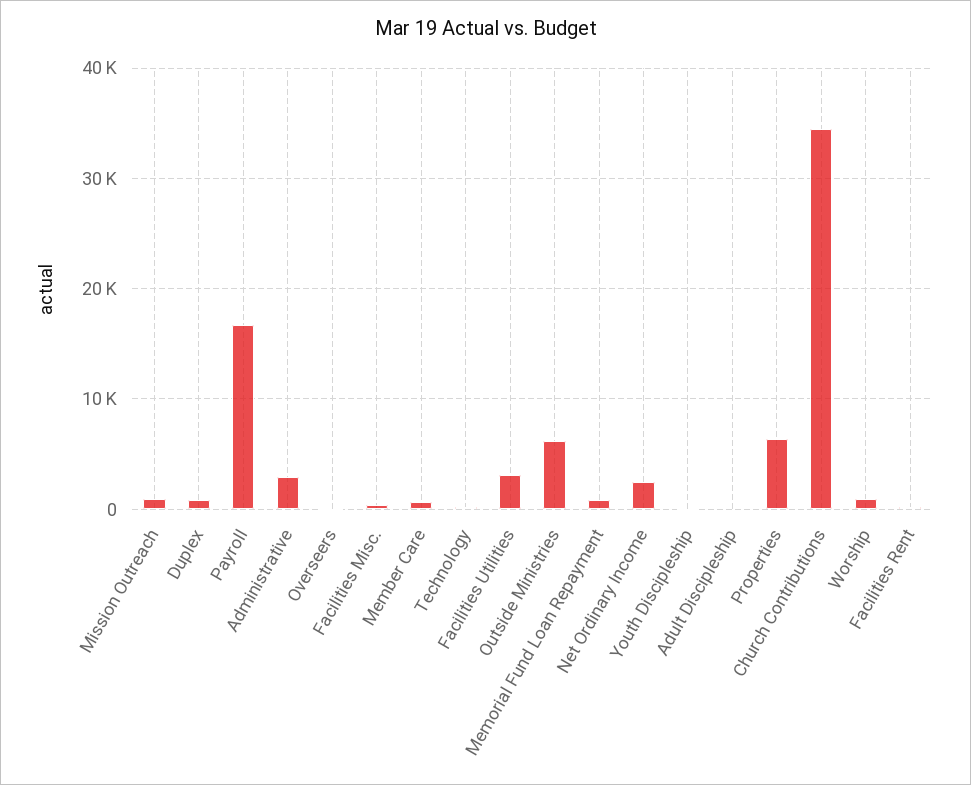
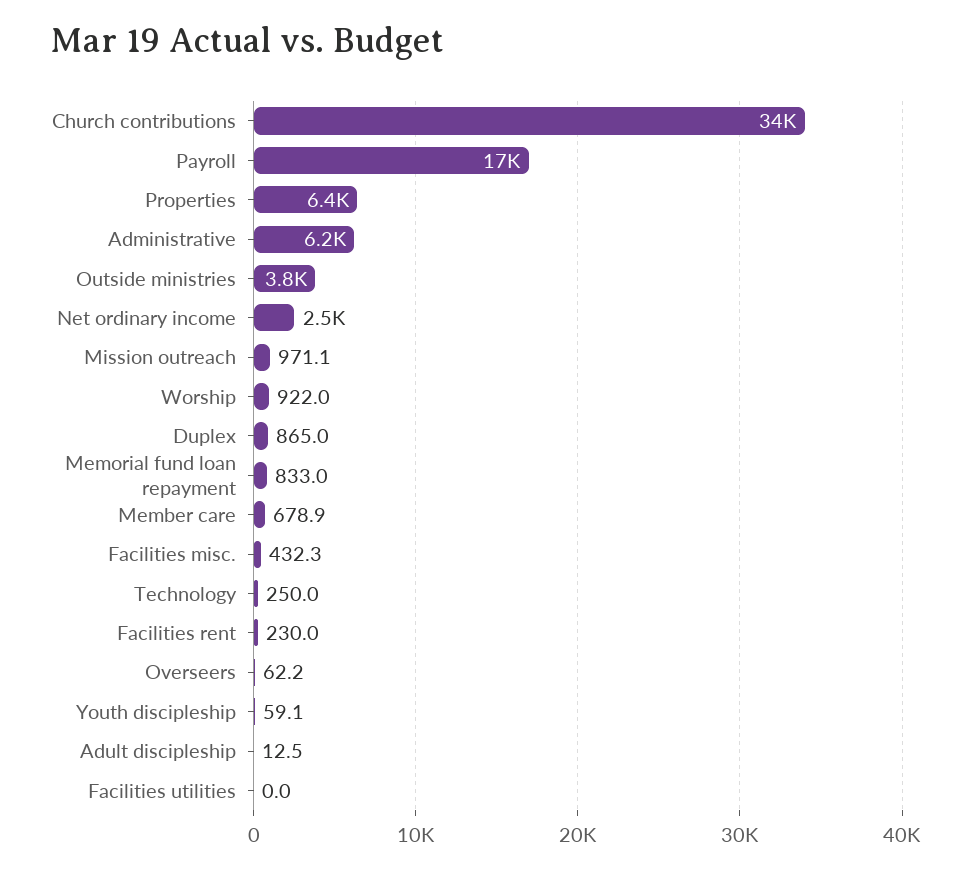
  {
    "Mission Outreach": 971.1,
    "Duplex": 865,
    "Payroll": 17000,
-   "Administrative": 3000,
+   "Administrative": 6200,
    "Overseers": 62.2,
    "Facilities Misc.": 432.3,
    "Member Care": 678.9,
    "Technology": 250,
-   "Facilities Utilities": 3000,
+   "Facilities Utilities": 0,
-   "Outside Ministries": 6000,
+   "Outside Ministries": 3800,
    "Memorial Fund Loan Repayment": 833,
    "Net Ordinary Income": 2500,
    "Youth Discipleship": 59.1,
    "Adult Discipleship": 12.5,
    "Properties": 6400,
    "Church Contributions": 34000,
    "Worship": 922,
    "Facilities Rent": 230
  }

